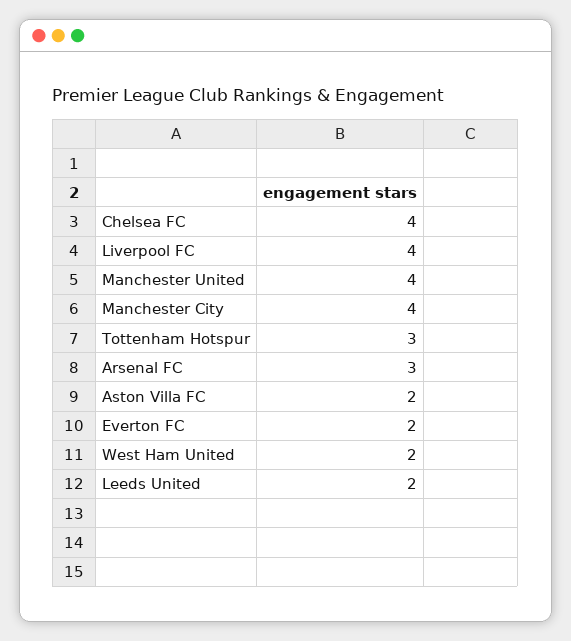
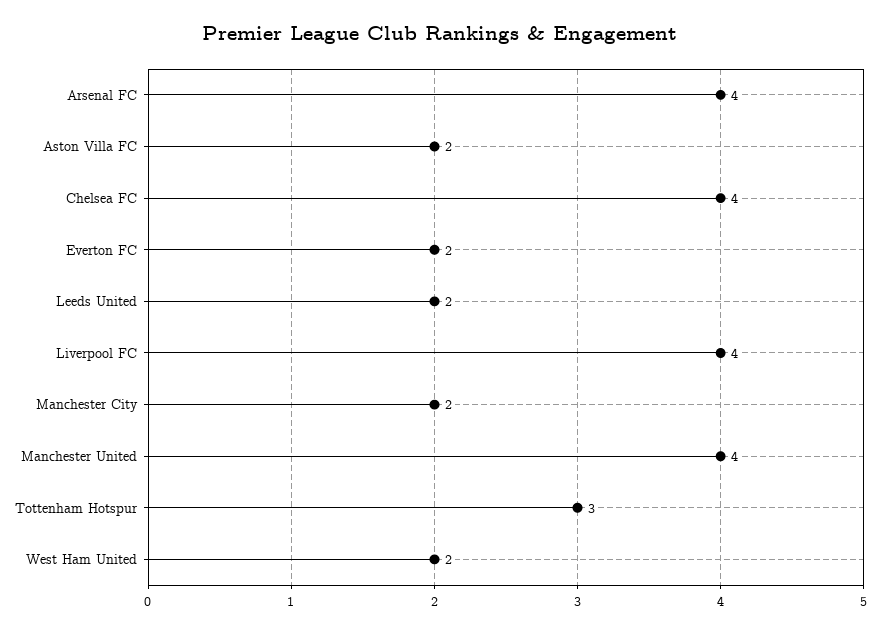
  {
    "Chelsea FC": 4,
    "Liverpool FC": 4,
    "Manchester United": 4,
-   "Manchester City": 4,
+   "Manchester City": 2,
    "Tottenham Hotspur": 3,
-   "Arsenal FC": 3,
+   "Arsenal FC": 4,
    "Aston Villa FC": 2,
    "Everton FC": 2,
    "West Ham United": 2,
    "Leeds United": 2
  }

